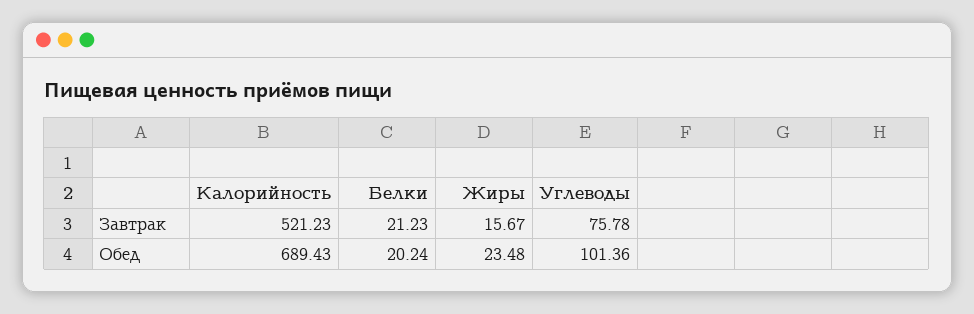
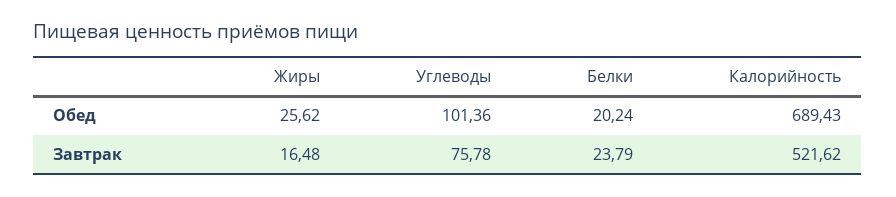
  {
    "Калорийность": {
-     "Завтрак": 521.23,
+     "Завтрак": 521.62,
      "Обед": 689.43
    },
    "Белки": {
-     "Завтрак": 21.23,
+     "Завтрак": 23.79,
      "Обед": 20.24
    },
    "Жиры": {
-     "Завтрак": 15.67,
+     "Завтрак": 16.48,
-     "Обед": 23.48
+     "Обед": 25.62
    },
    "Углеводы": {
      "Завтрак": 75.78,
      "Обед": 101.36
    }
  }

